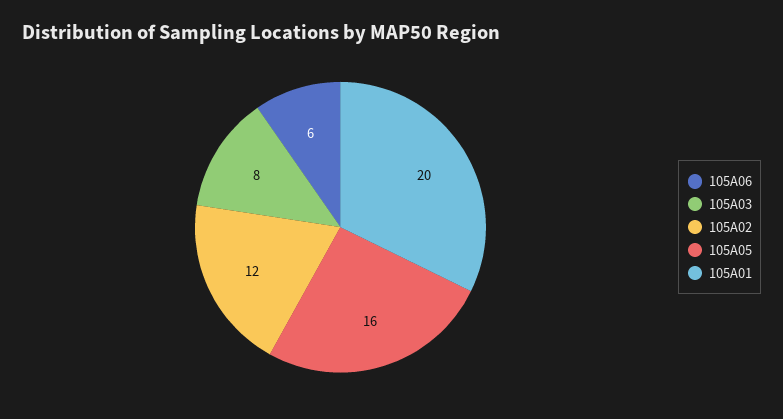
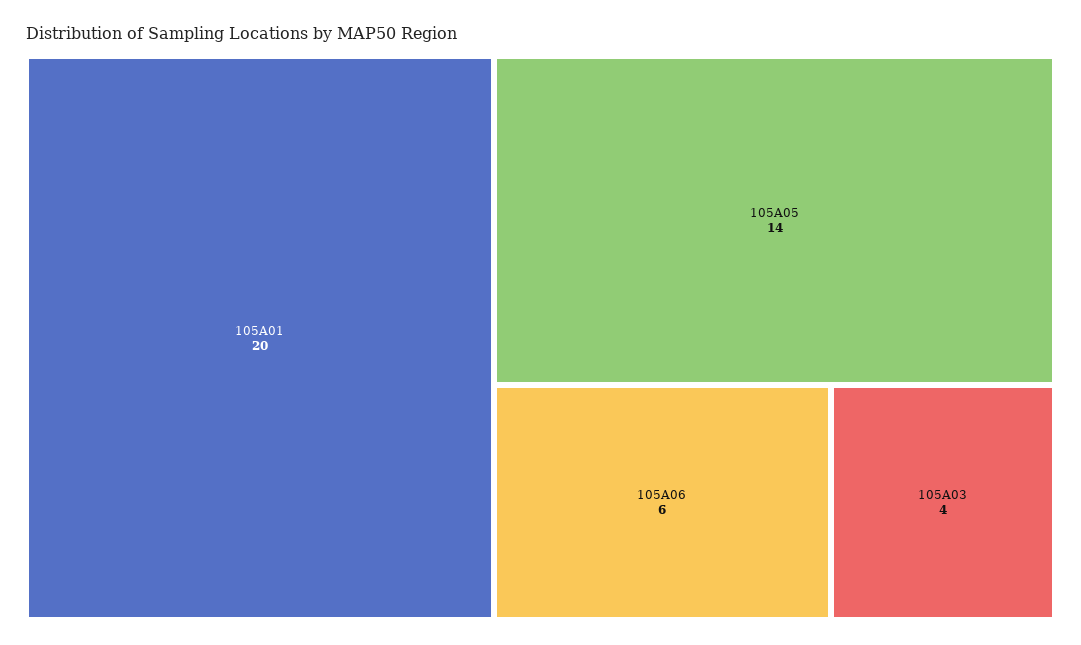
  {
    "105A06": 6,
-   "105A03": 8,
+   "105A03": 4,
-   "105A02": 12,
-   "105A05": 16,
+   "105A05": 14,
    "105A01": 20
  }

